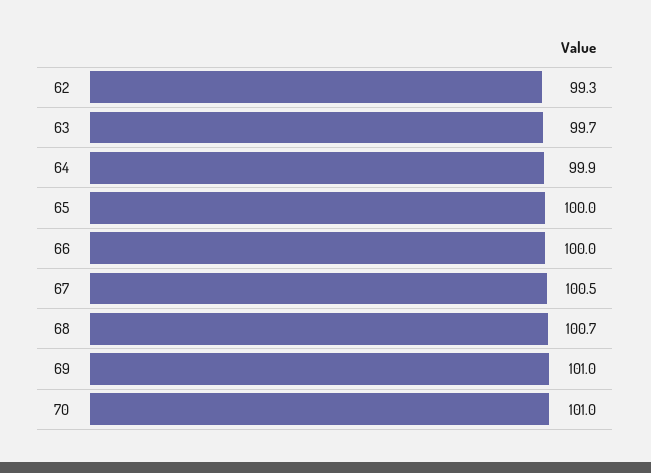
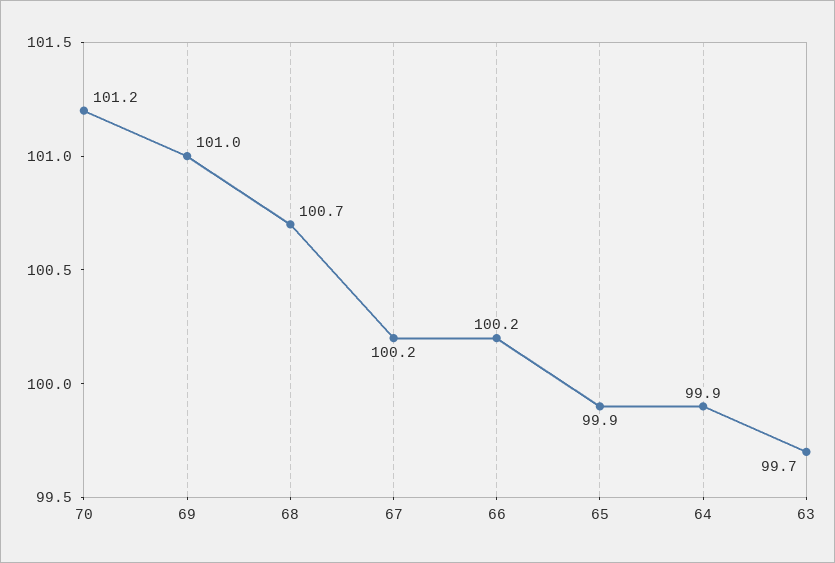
  {
-   "62": 99.3,
    "63": 99.7,
    "64": 99.9,
-   "65": 100,
+   "65": 99.9,
-   "66": 100,
+   "66": 100.2,
-   "67": 100.5,
+   "67": 100.2,
    "68": 100.7,
    "69": 101,
-   "70": 101
+   "70": 101.2
  }

